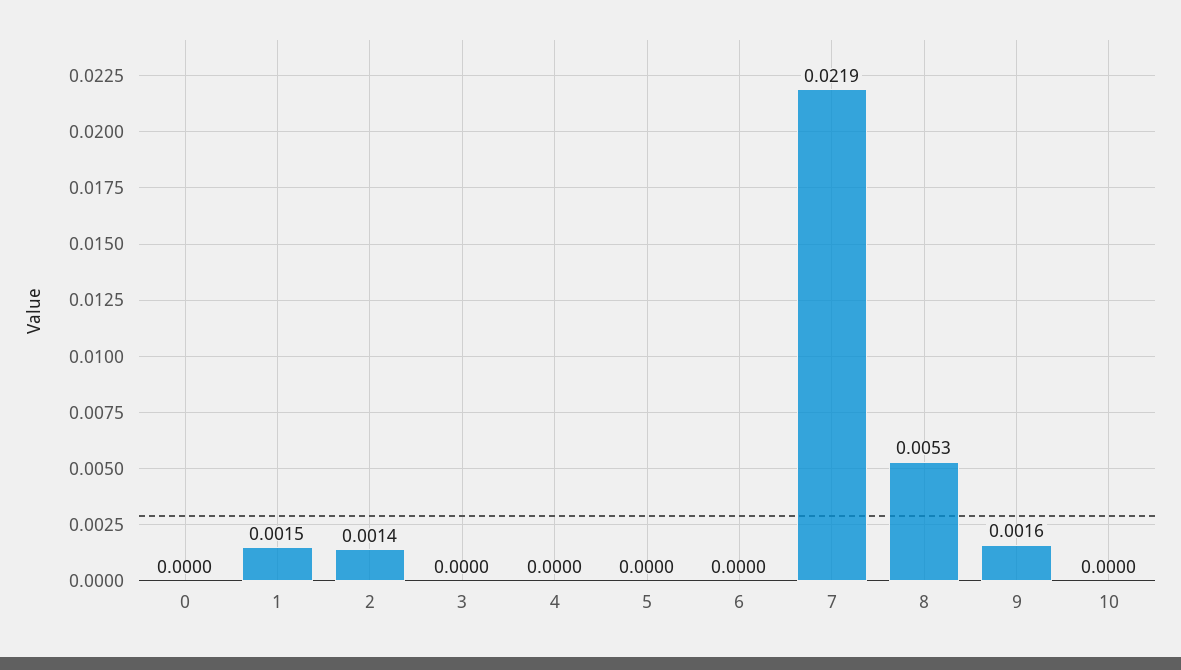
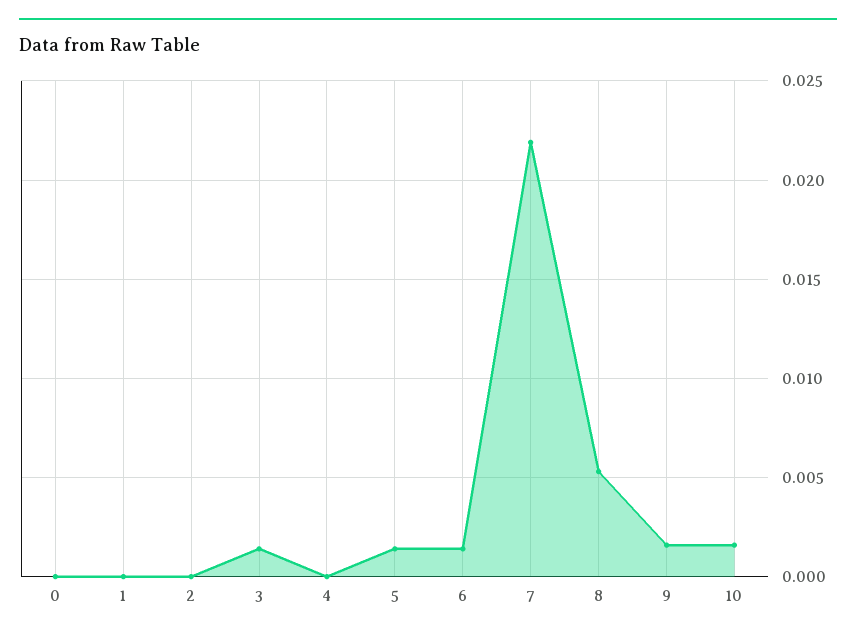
  {
    "0": 0,
-   "1": 0.0015,
+   "1": 0,
-   "2": 0.0014,
+   "2": 0,
-   "3": 0,
+   "3": 0.0015,
    "4": 0,
-   "5": 0,
+   "5": 0.0015,
-   "6": 0,
+   "6": 0.0015,
    "7": 0.0219,
    "8": 0.0053,
    "9": 0.0016,
-   "10": 0
+   "10": 0.0015
  }

